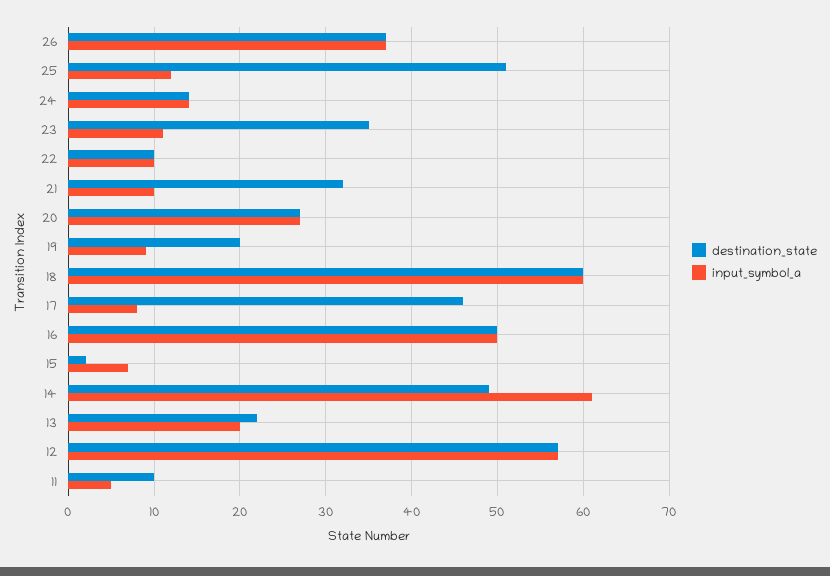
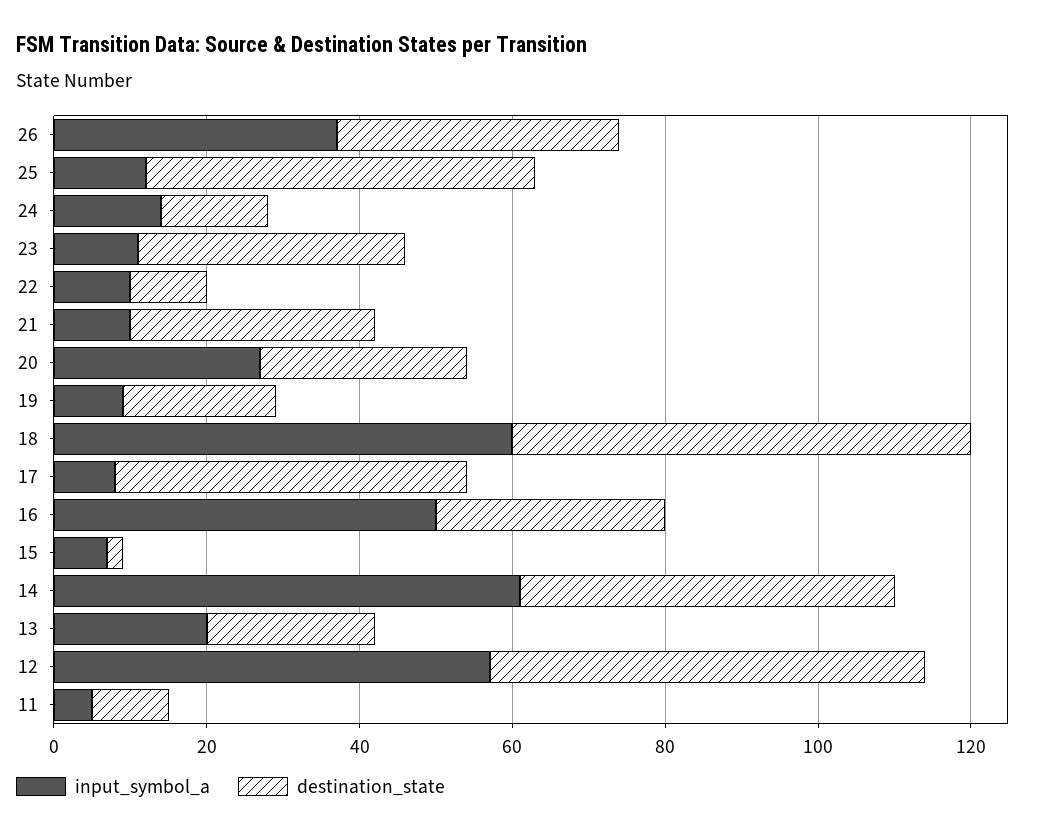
  {
    "destination_state": {
      "26": 37,
      "25": 51,
      "24": 14,
      "23": 35,
      "22": 10,
      "21": 32,
      "20": 27,
      "19": 20,
      "18": 60,
      "17": 46,
-     "16": 50,
+     "16": 30,
      "15": 2,
      "14": 49,
      "13": 22,
      "12": 57,
      "11": 10
    },
    "input_symbol_a": {
      "26": 37,
      "25": 12,
      "24": 14,
      "23": 11,
      "22": 10,
      "21": 10,
      "20": 27,
      "19": 9,
      "18": 60,
      "17": 8,
      "16": 50,
      "15": 7,
      "14": 61,
      "13": 20,
      "12": 57,
      "11": 5
    }
  }

